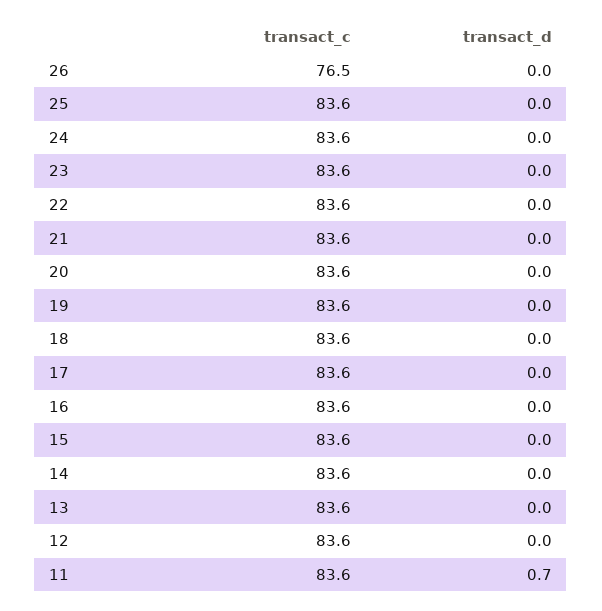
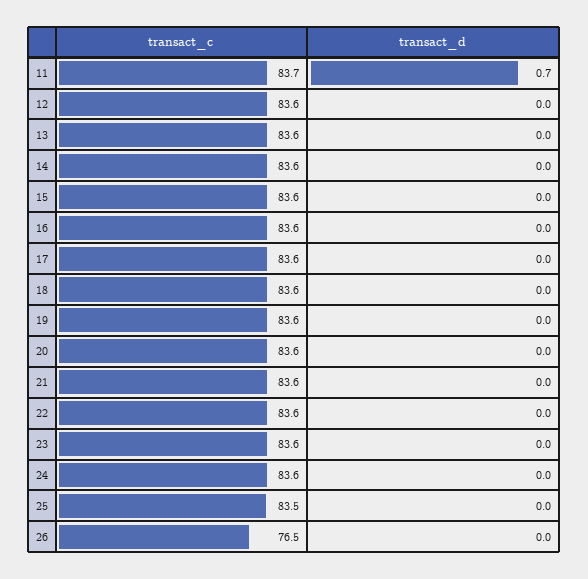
  {
    "transact_c": {
      "26": 76.5,
-     "25": 83.6,
+     "25": 83.5,
      "24": 83.6,
      "23": 83.6,
      "22": 83.6,
      "21": 83.6,
      "20": 83.6,
      "19": 83.6,
      "18": 83.6,
      "17": 83.6,
      "16": 83.6,
      "15": 83.6,
      "14": 83.6,
      "13": 83.6,
      "12": 83.6,
-     "11": 83.6
+     "11": 83.7
    },
    "transact_d": {
      "26": 0,
      "25": 0,
      "24": 0,
      "23": 0,
      "22": 0,
      "21": 0,
      "20": 0,
      "19": 0,
      "18": 0,
      "17": 0,
      "16": 0,
      "15": 0,
      "14": 0,
      "13": 0,
      "12": 0,
      "11": 0.7
    }
  }

